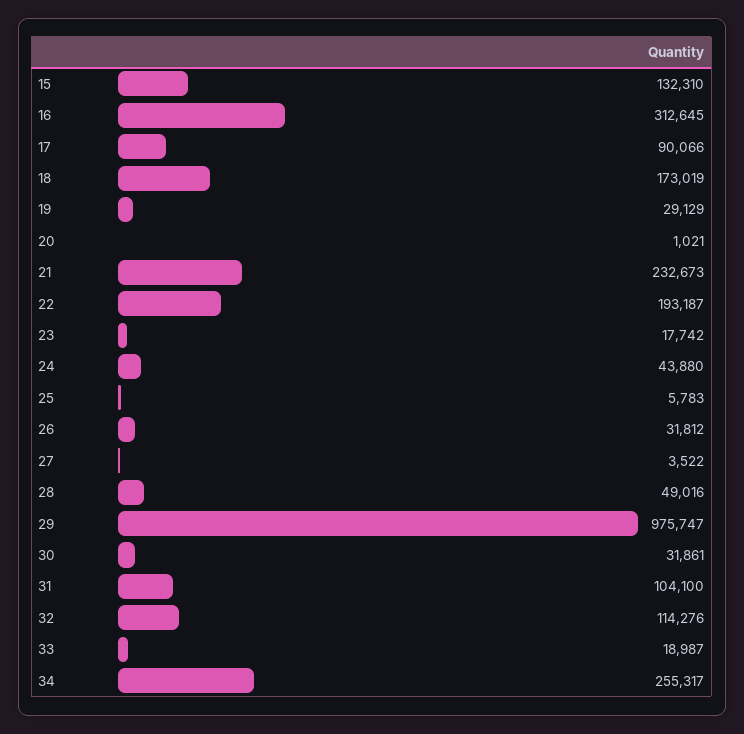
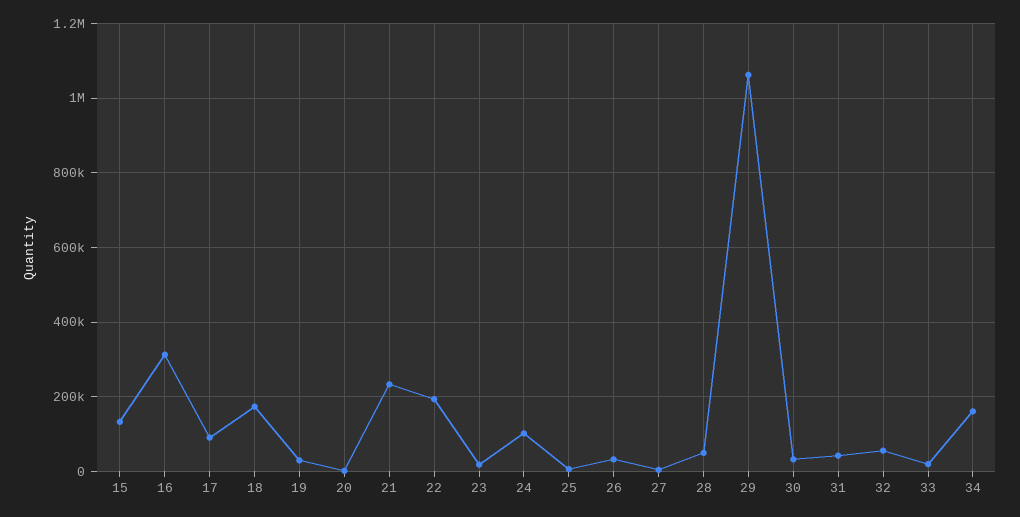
  {
    "15": 132310,
    "16": 312645,
    "17": 90066,
    "18": 173019,
    "19": 29129,
    "20": 1021,
    "21": 232673,
    "22": 193187,
    "23": 17742,
-   "24": 43880,
+   "24": 100000,
    "25": 5783,
    "26": 31812,
    "27": 3522,
    "28": 49016,
-   "29": 975747,
+   "29": 1060000,
    "30": 31861,
-   "31": 104100,
+   "31": 40000,
-   "32": 114276,
+   "32": 60000,
    "33": 18987,
-   "34": 255317
+   "34": 160000
  }

